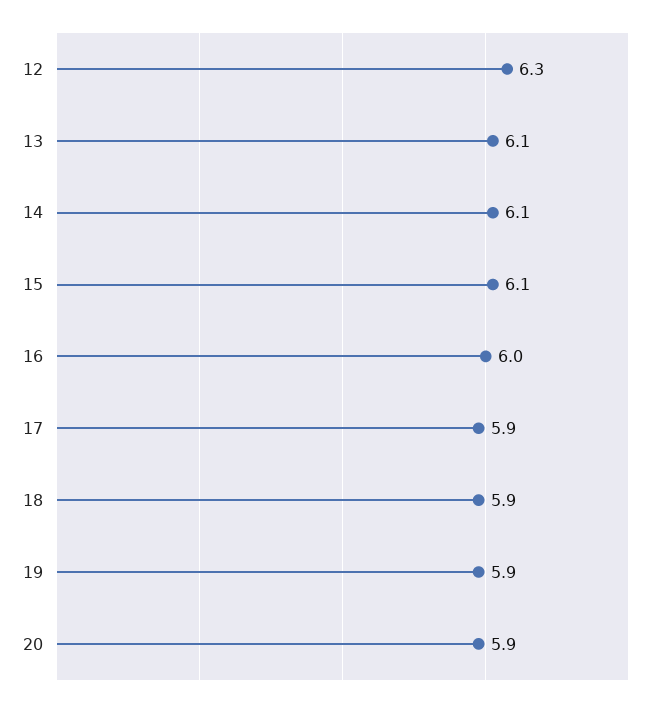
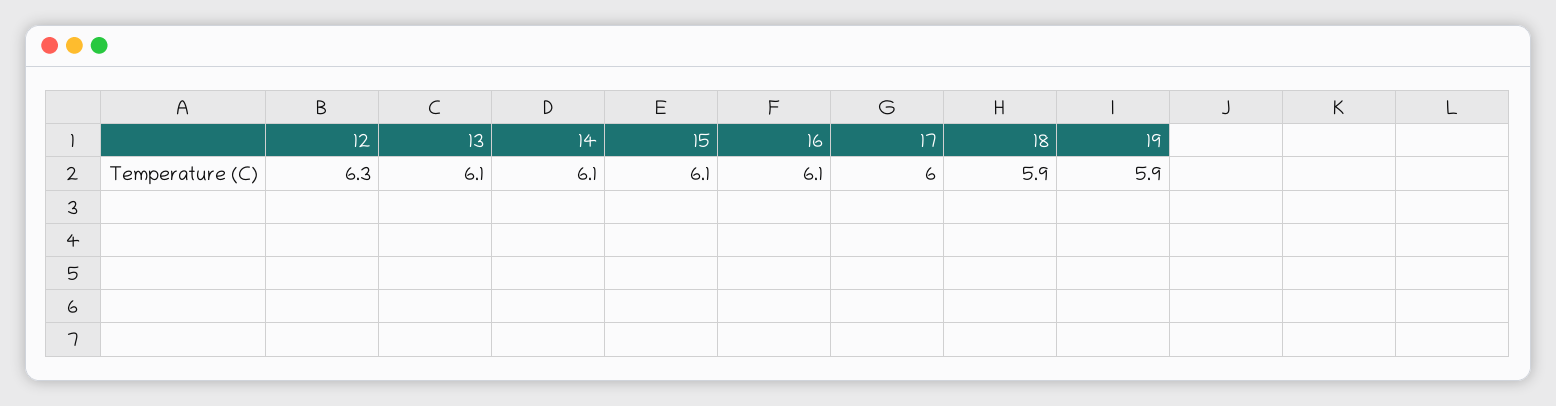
  {
    "12": 6.3,
    "13": 6.1,
    "14": 6.1,
    "15": 6.1,
-   "16": 6,
+   "16": 6.1,
-   "17": 5.9,
+   "17": 6,
    "18": 5.9,
-   "19": 5.9,
+   "19": 5.9
-   "20": 5.9
  }

